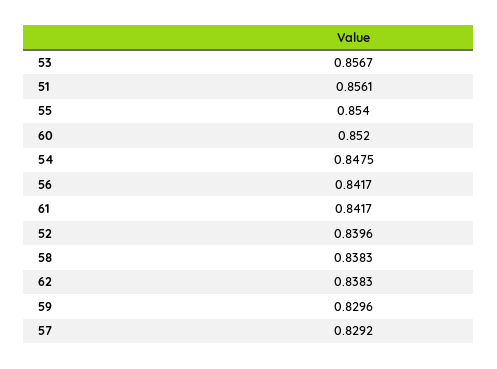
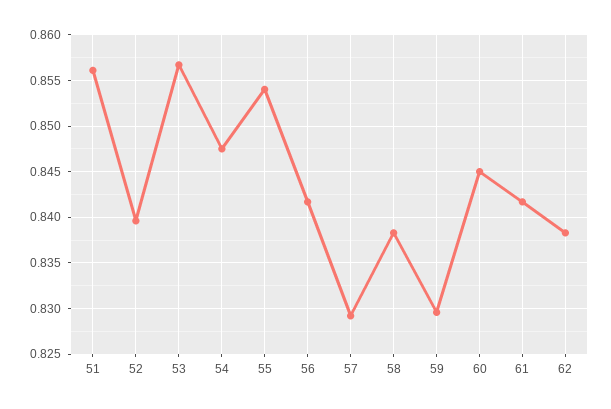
  {
    "53": 0.8567,
    "51": 0.8561,
    "55": 0.854,
-   "60": 0.852,
+   "60": 0.845,
    "54": 0.8475,
    "56": 0.8417,
    "61": 0.8417,
    "52": 0.8396,
    "58": 0.8383,
    "62": 0.8383,
    "59": 0.8296,
    "57": 0.8292
  }

